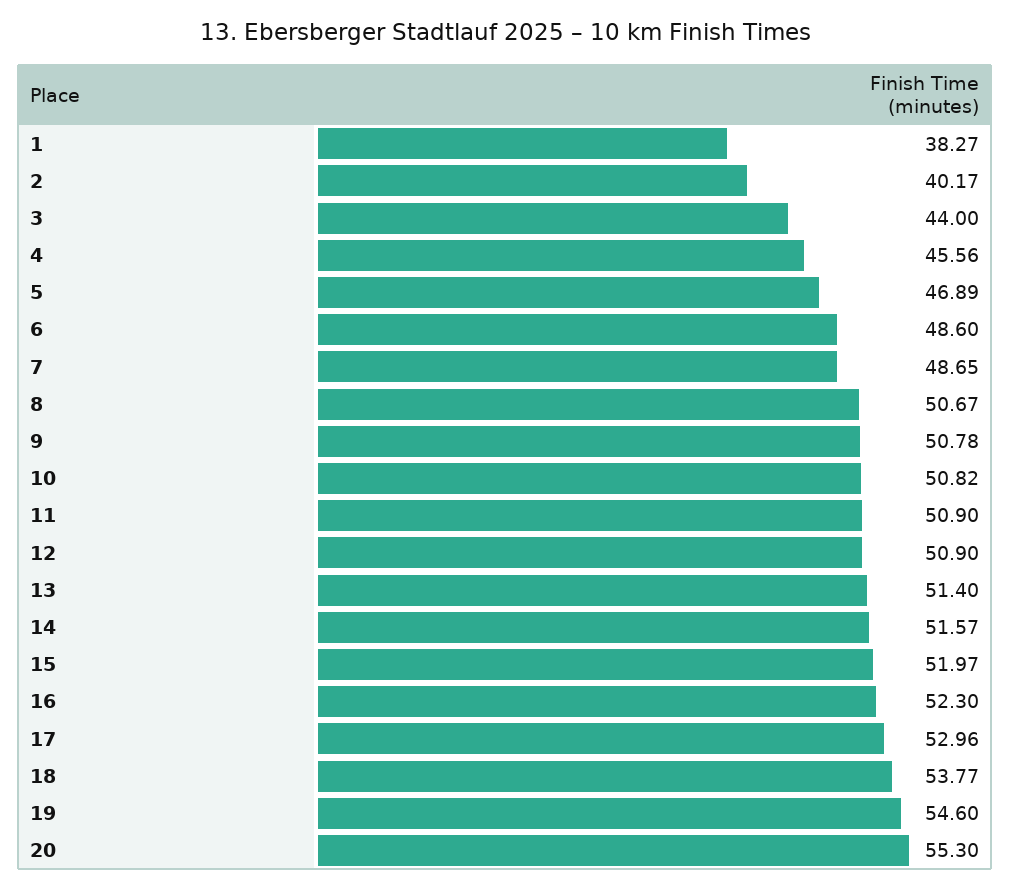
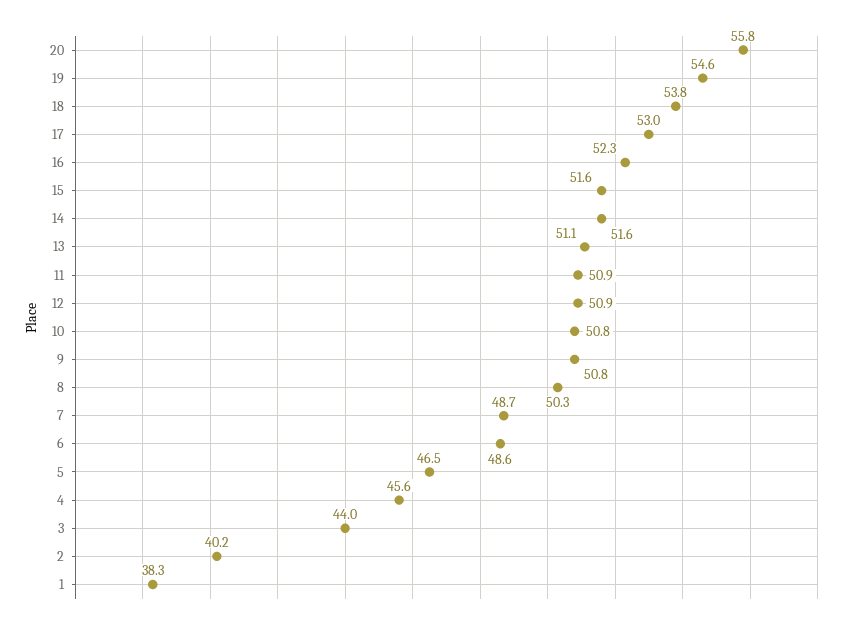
  {
    "1": 38.27,
    "2": 40.17,
    "3": 44,
    "4": 45.56,
-   "5": 46.89,
+   "5": 46.5,
    "6": 48.6,
    "7": 48.65,
-   "8": 50.67,
+   "8": 50.3,
    "9": 50.78,
    "10": 50.82,
    "11": 50.9,
    "12": 50.9,
-   "13": 51.4,
+   "13": 51.1,
    "14": 51.57,
-   "15": 51.97,
+   "15": 51.6,
    "16": 52.3,
    "17": 52.96,
    "18": 53.77,
    "19": 54.6,
-   "20": 55.3
+   "20": 55.8
  }

